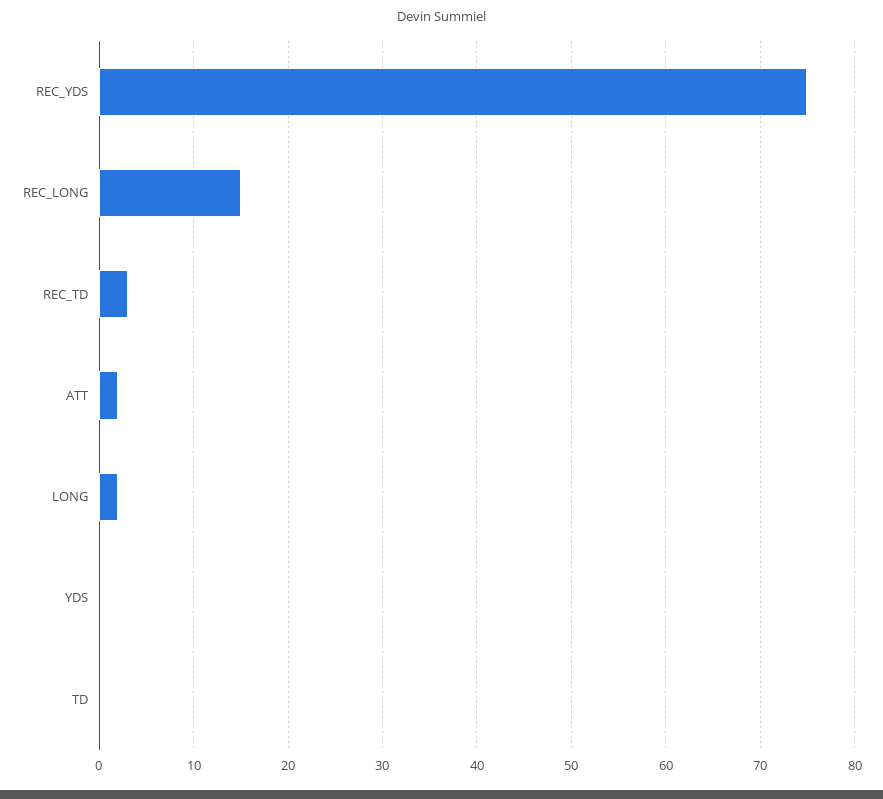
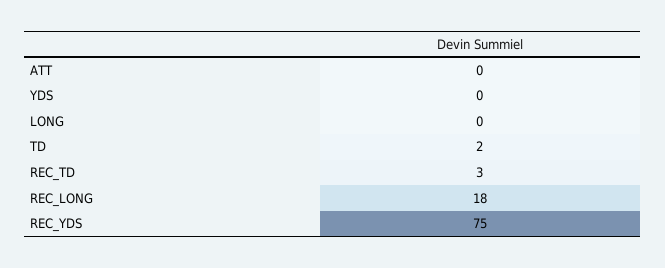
  {
    "REC_YDS": 75,
-   "REC_LONG": 15,
+   "REC_LONG": 18,
    "REC_TD": 3,
-   "ATT": 2,
+   "ATT": 0,
-   "LONG": 2,
+   "LONG": 0,
    "YDS": 0,
-   "TD": 0
+   "TD": 2
  }

